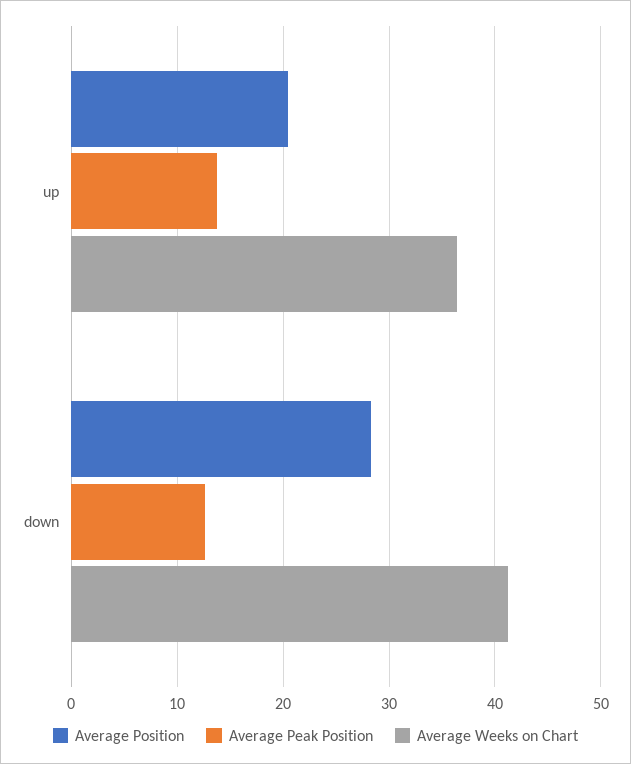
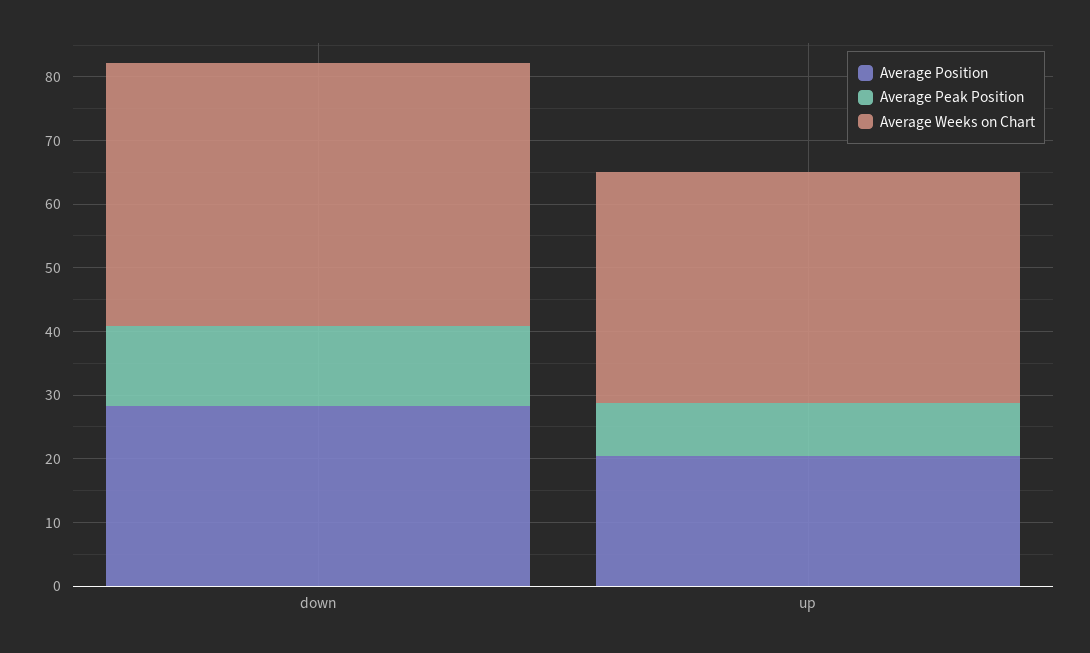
  {
    "Average Position": {
      "up": 21,
      "down": 28
    },
    "Average Peak Position": {
-     "up": 14,
+     "up": 8,
      "down": 13
    },
    "Average Weeks on Chart": {
      "up": 36,
      "down": 41
    }
  }

